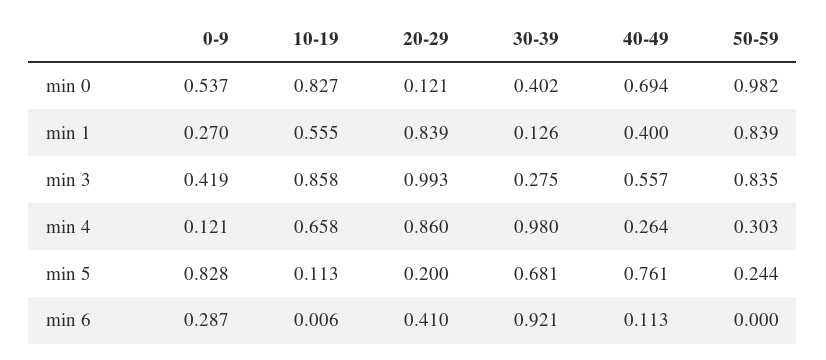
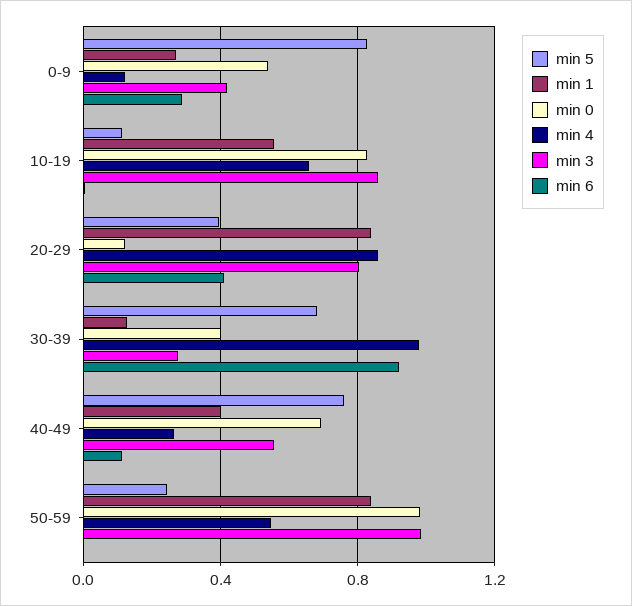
  {
    "min 0": {
      "0-9": 0.537,
      "10-19": 0.827,
      "20-29": 0.121,
      "30-39": 0.402,
      "40-49": 0.694,
      "50-59": 0.982
    },
    "min 1": {
      "0-9": 0.27,
      "10-19": 0.555,
      "20-29": 0.839,
      "30-39": 0.126,
      "40-49": 0.4,
      "50-59": 0.839
    },
    "min 3": {
      "0-9": 0.419,
      "10-19": 0.858,
-     "20-29": 0.993,
+     "20-29": 0.8,
      "30-39": 0.275,
      "40-49": 0.557,
-     "50-59": 0.835
+     "50-59": 1
    },
    "min 4": {
      "0-9": 0.121,
      "10-19": 0.658,
      "20-29": 0.86,
      "30-39": 0.98,
      "40-49": 0.264,
-     "50-59": 0.303
+     "50-59": 0.55
    },
    "min 5": {
      "0-9": 0.828,
      "10-19": 0.113,
-     "20-29": 0.2,
+     "20-29": 0.4,
      "30-39": 0.681,
      "40-49": 0.761,
      "50-59": 0.244
    },
    "min 6": {
      "0-9": 0.287,
      "10-19": 0.006,
      "20-29": 0.41,
      "30-39": 0.921,
      "40-49": 0.113,
      "50-59": 0
    }
  }

